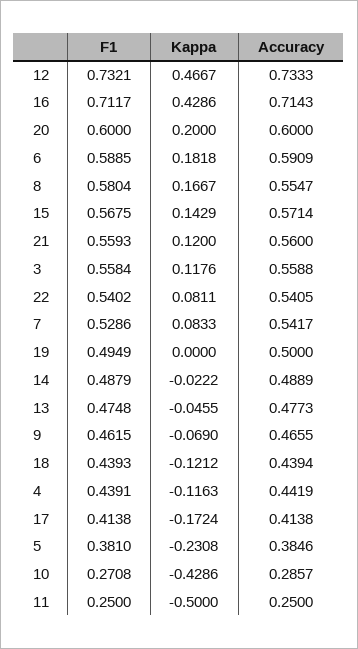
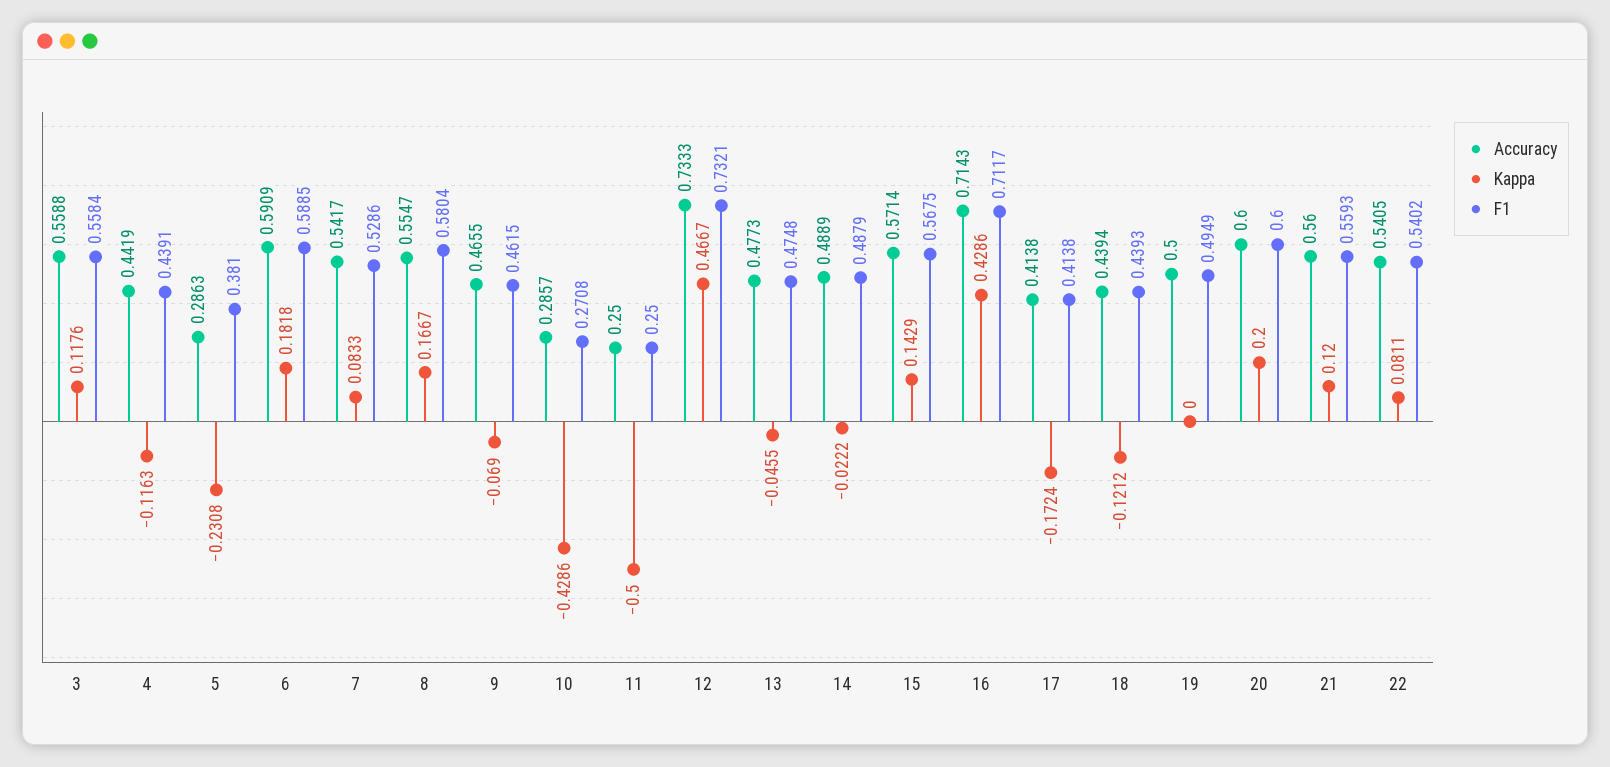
  {
    "F1": {
      "12": 0.7321,
      "16": 0.7117,
      "20": 0.6,
      "6": 0.5885,
      "8": 0.5804,
      "15": 0.5675,
      "21": 0.5593,
      "3": 0.5584,
      "22": 0.5402,
      "7": 0.5286,
      "19": 0.4949,
      "14": 0.4879,
      "13": 0.4748,
      "9": 0.4615,
      "18": 0.4393,
      "4": 0.4391,
      "17": 0.4138,
      "5": 0.381,
      "10": 0.2708,
      "11": 0.25
    },
    "Kappa": {
      "12": 0.4667,
      "16": 0.4286,
      "20": 0.2,
      "6": 0.1818,
      "8": 0.1667,
      "15": 0.1429,
      "21": 0.12,
      "3": 0.1176,
      "22": 0.0811,
      "7": 0.0833,
      "19": 0,
      "14": -0.0222,
      "13": -0.0455,
      "9": -0.069,
      "18": -0.1212,
      "4": -0.1163,
      "17": -0.1724,
      "5": -0.2308,
      "10": -0.4286,
      "11": -0.5
    },
    "Accuracy": {
      "12": 0.7333,
      "16": 0.7143,
      "20": 0.6,
      "6": 0.5909,
      "8": 0.5547,
      "15": 0.5714,
      "21": 0.56,
      "3": 0.5588,
      "22": 0.5405,
      "7": 0.5417,
      "19": 0.5,
      "14": 0.4889,
      "13": 0.4773,
      "9": 0.4655,
      "18": 0.4394,
      "4": 0.4419,
      "17": 0.4138,
-     "5": 0.3846,
+     "5": 0.2863,
      "10": 0.2857,
      "11": 0.25
    }
  }

